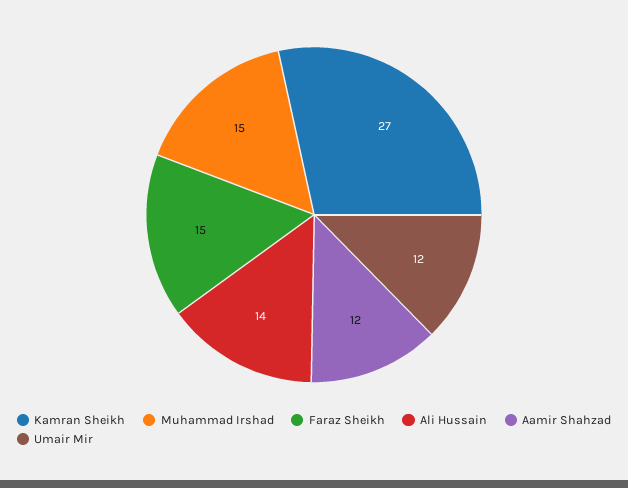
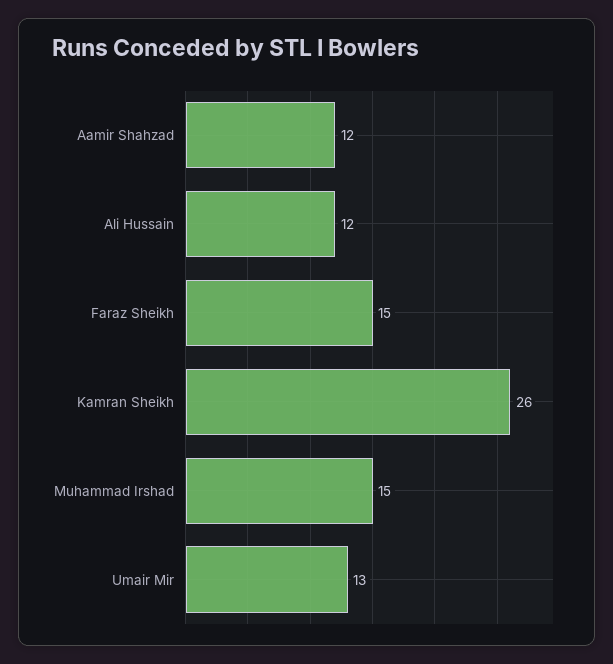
  {
-   "Kamran Sheikh": 27,
+   "Kamran Sheikh": 26,
    "Muhammad Irshad": 15,
    "Faraz Sheikh": 15,
-   "Ali Hussain": 14,
+   "Ali Hussain": 12,
    "Aamir Shahzad": 12,
-   "Umair Mir": 12
+   "Umair Mir": 13
  }

